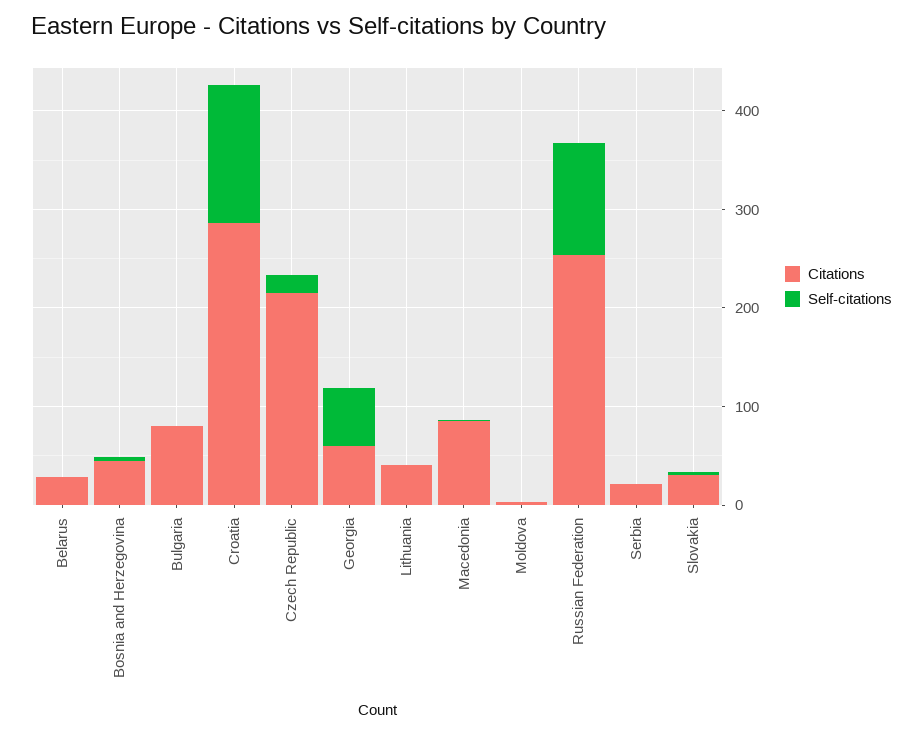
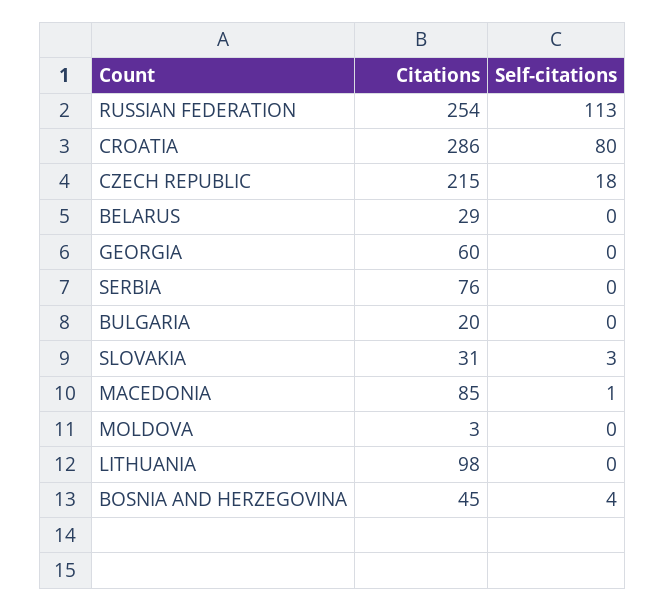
  {
    "Citations": {
      "Belarus": 29,
      "Bosnia and Herzegovina": 45,
-     "Bulgaria": 80,
+     "Bulgaria": 20,
      "Croatia": 286,
      "Czech Republic": 215,
      "Georgia": 60,
-     "Lithuania": 40,
+     "Lithuania": 98,
      "Macedonia": 85,
      "Moldova": 3,
      "Russian Federation": 254,
-     "Serbia": 20,
+     "Serbia": 76,
      "Slovakia": 31
    },
    "Self-citations": {
      "Belarus": 0,
      "Bosnia and Herzegovina": 4,
      "Bulgaria": 0,
-     "Croatia": 140,
+     "Croatia": 80,
      "Czech Republic": 18,
-     "Georgia": 60,
+     "Georgia": 0,
      "Lithuania": 0,
      "Macedonia": 1,
      "Moldova": 0,
      "Russian Federation": 113,
      "Serbia": 0,
      "Slovakia": 3
    }
  }

